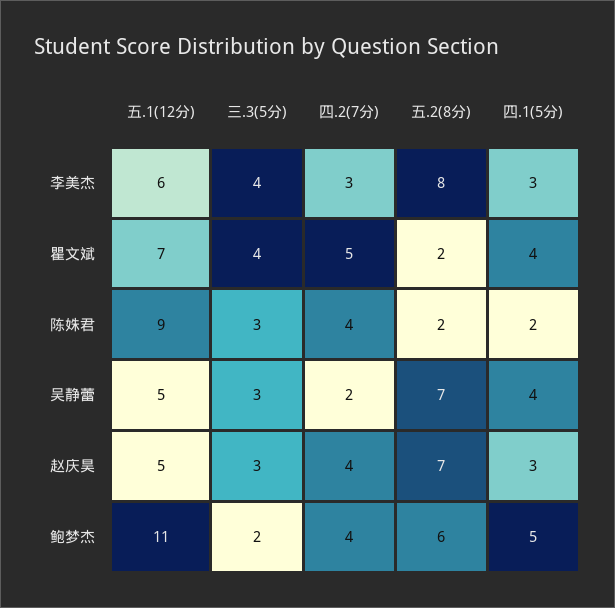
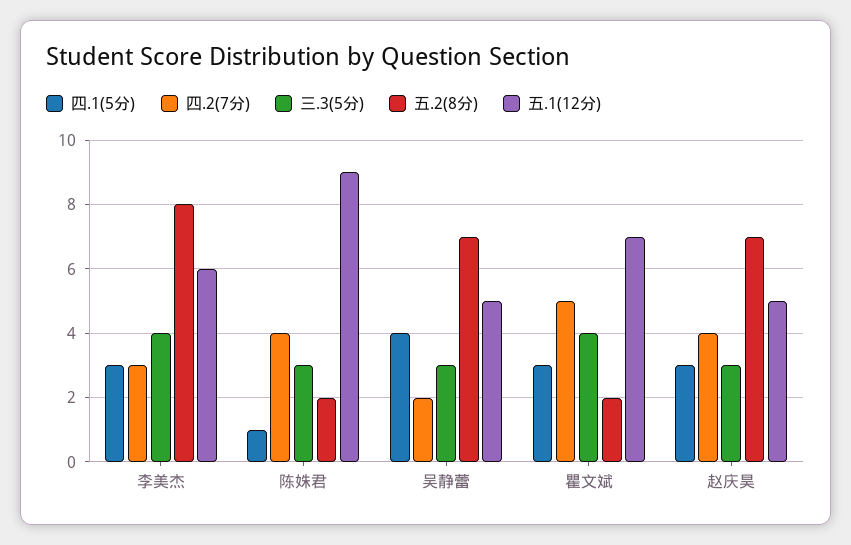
  {
    "五.1(12分)": {
      "李美杰": 6,
      "瞿文斌": 7,
      "陈姝君": 9,
      "吴静蕾": 5,
-     "赵庆昊": 5,
+     "赵庆昊": 5
-     "鲍梦杰": 11
    },
    "三.3(5分)": {
      "李美杰": 4,
      "瞿文斌": 4,
      "陈姝君": 3,
      "吴静蕾": 3,
-     "赵庆昊": 3,
+     "赵庆昊": 3
-     "鲍梦杰": 2
    },
    "四.2(7分)": {
      "李美杰": 3,
      "瞿文斌": 5,
      "陈姝君": 4,
      "吴静蕾": 2,
-     "赵庆昊": 4,
+     "赵庆昊": 4
-     "鲍梦杰": 4
    },
    "五.2(8分)": {
      "李美杰": 8,
      "瞿文斌": 2,
      "陈姝君": 2,
      "吴静蕾": 7,
-     "赵庆昊": 7,
+     "赵庆昊": 7
-     "鲍梦杰": 6
    },
    "四.1(5分)": {
      "李美杰": 3,
-     "瞿文斌": 4,
+     "瞿文斌": 3,
-     "陈姝君": 2,
+     "陈姝君": 1,
      "吴静蕾": 4,
-     "赵庆昊": 3,
+     "赵庆昊": 3
-     "鲍梦杰": 5
    }
  }

